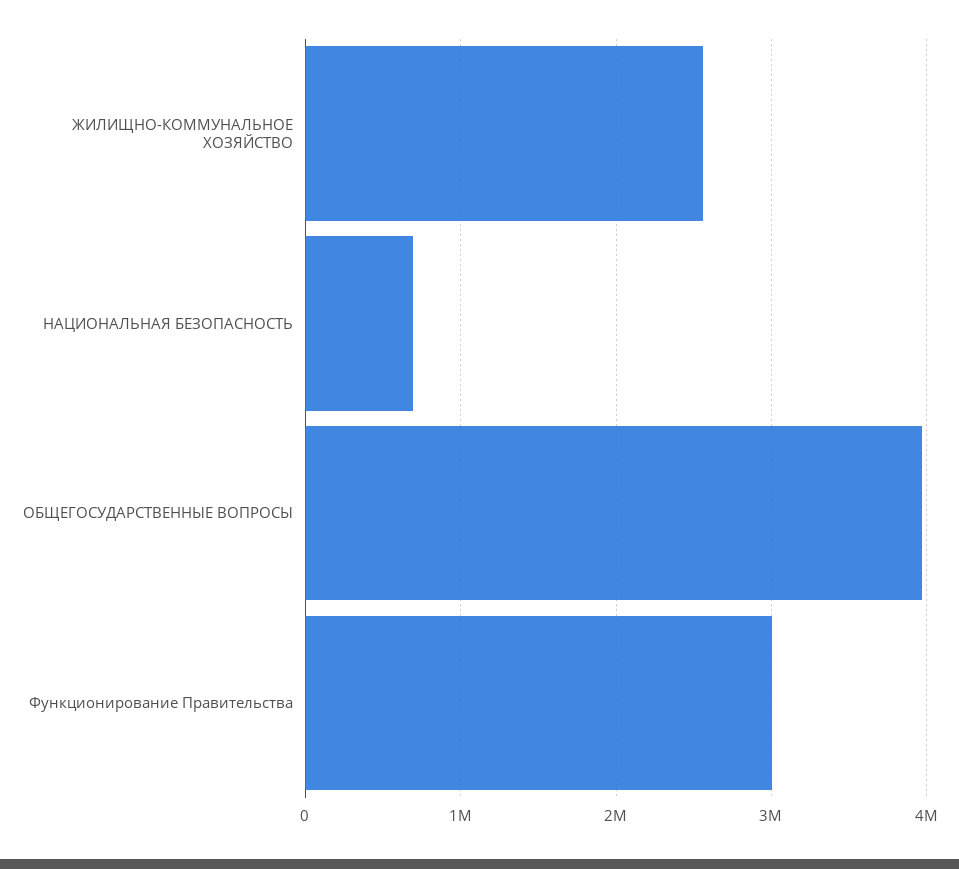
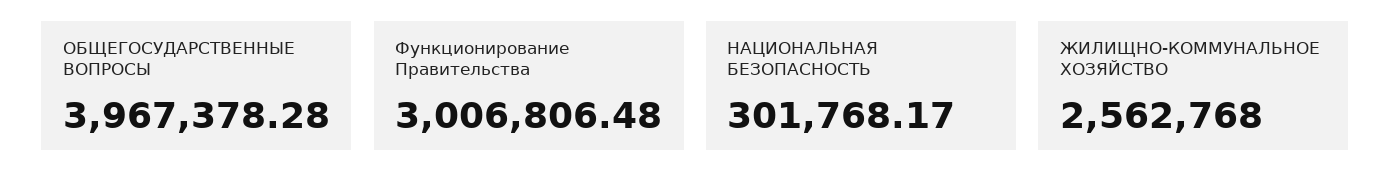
  {
    "ЖИЛИЩНО-КОММУНАЛЬНОЕ ХОЗЯЙСТВО": 2562768,
-   "НАЦИОНАЛЬНАЯ БЕЗОПАСНОСТЬ": 700000,
+   "НАЦИОНАЛЬНАЯ БЕЗОПАСНОСТЬ": 301768.17,
    "ОБЩЕГОСУДАРСТВЕННЫЕ ВОПРОСЫ": 3967378.28,
    "Функционирование Правительства": 3006806.48
  }

